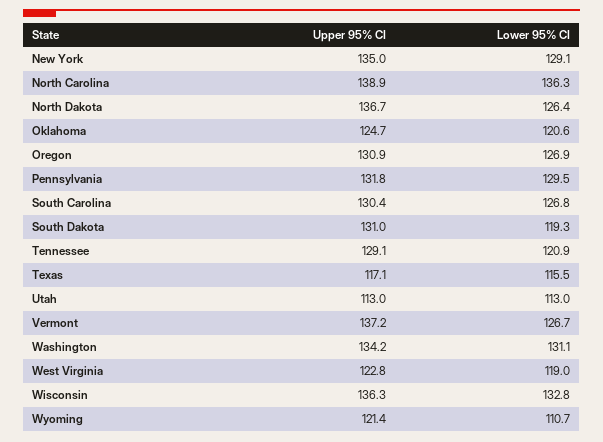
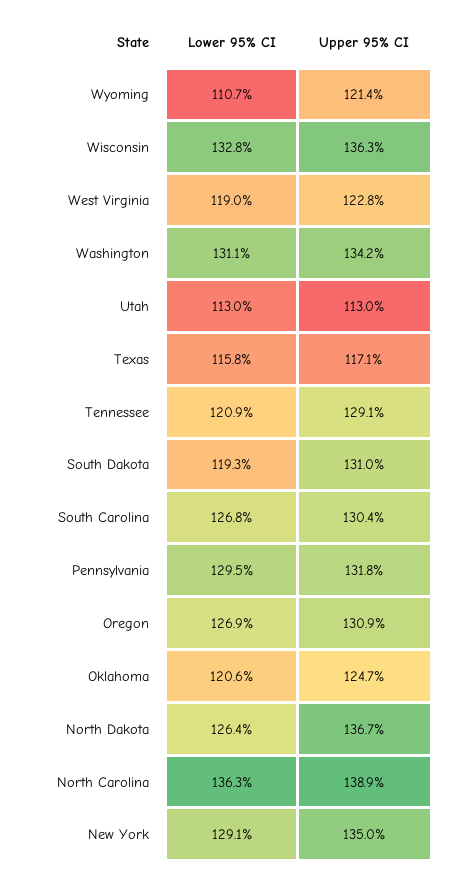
  {
    "Upper 95% CI": {
      "New York": 135,
      "North Carolina": 138.9,
      "North Dakota": 136.7,
      "Oklahoma": 124.7,
      "Oregon": 130.9,
      "Pennsylvania": 131.8,
      "South Carolina": 130.4,
      "South Dakota": 131,
      "Tennessee": 129.1,
      "Texas": 117.1,
      "Utah": 113,
-     "Vermont": 137.2,
      "Washington": 134.2,
      "West Virginia": 122.8,
      "Wisconsin": 136.3,
      "Wyoming": 121.4
    },
    "Lower 95% CI": {
      "New York": 129.1,
      "North Carolina": 136.3,
      "North Dakota": 126.4,
      "Oklahoma": 120.6,
      "Oregon": 126.9,
      "Pennsylvania": 129.5,
      "South Carolina": 126.8,
      "South Dakota": 119.3,
      "Tennessee": 120.9,
-     "Texas": 115.5,
+     "Texas": 115.8,
      "Utah": 113,
-     "Vermont": 126.7,
      "Washington": 131.1,
      "West Virginia": 119,
      "Wisconsin": 132.8,
      "Wyoming": 110.7
    }
  }

